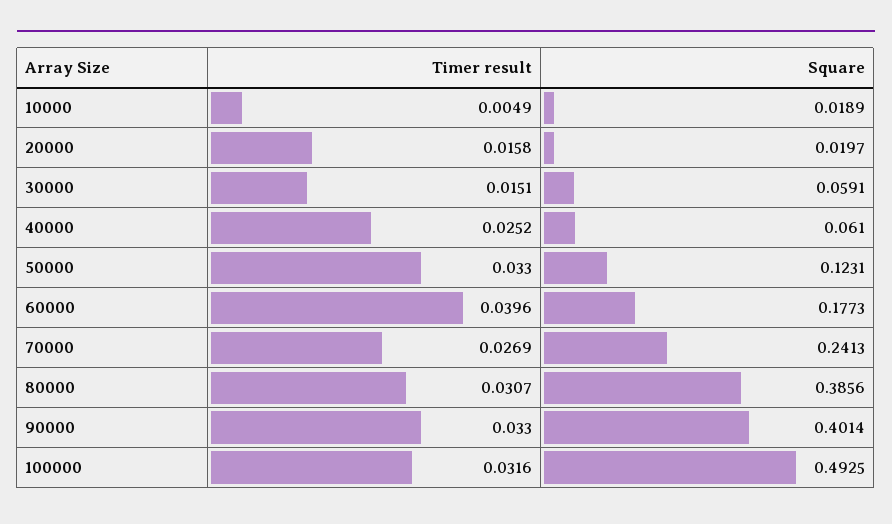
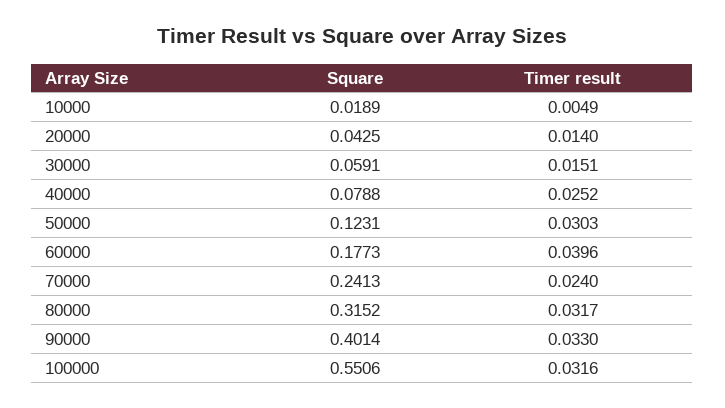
  {
    "Timer result": {
      "10000": 0.0049,
-     "20000": 0.0158,
+     "20000": 0.014,
      "30000": 0.0151,
      "40000": 0.0252,
-     "50000": 0.033,
+     "50000": 0.0303,
      "60000": 0.0396,
-     "70000": 0.0269,
+     "70000": 0.024,
-     "80000": 0.0307,
+     "80000": 0.0317,
      "90000": 0.033,
      "100000": 0.0316
    },
    "Square": {
      "10000": 0.0189,
-     "20000": 0.0197,
+     "20000": 0.0425,
      "30000": 0.0591,
-     "40000": 0.061,
+     "40000": 0.0788,
      "50000": 0.1231,
      "60000": 0.1773,
      "70000": 0.2413,
-     "80000": 0.3856,
+     "80000": 0.3152,
      "90000": 0.4014,
-     "100000": 0.4925
+     "100000": 0.5506
    }
  }

